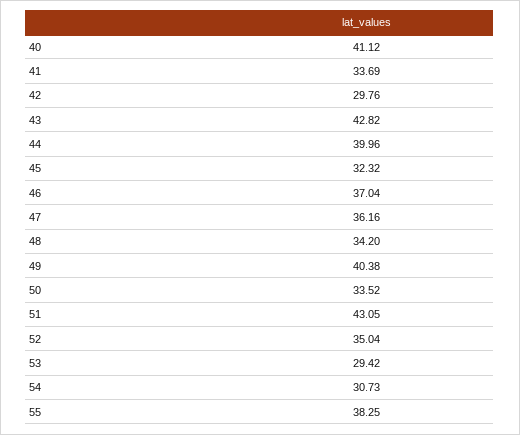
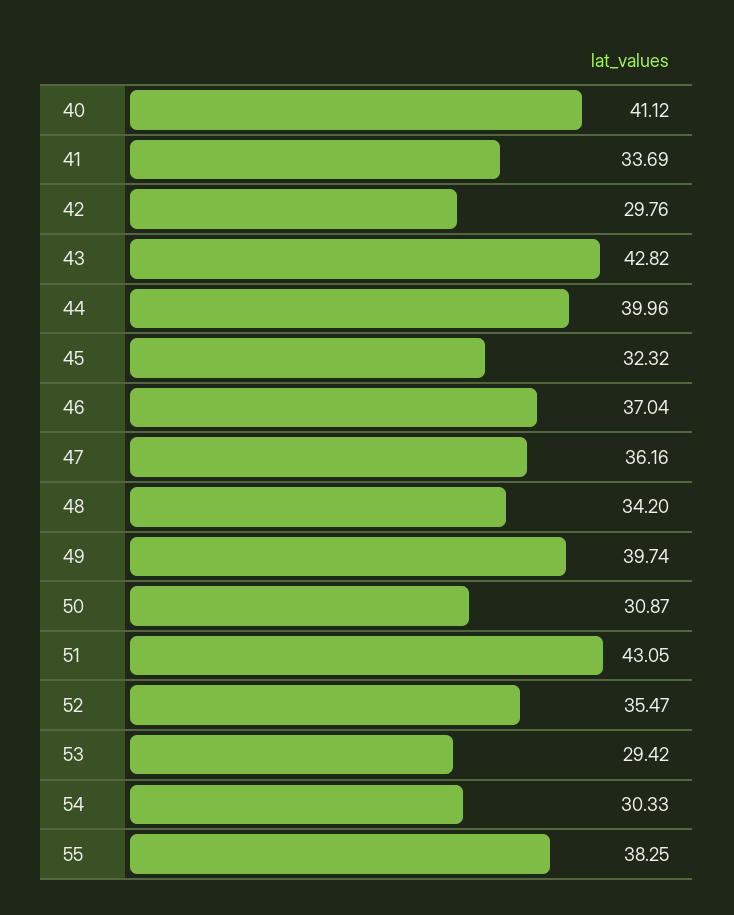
  {
    "40": 41.12,
    "41": 33.69,
    "42": 29.76,
    "43": 42.82,
    "44": 39.96,
    "45": 32.32,
    "46": 37.04,
    "47": 36.16,
    "48": 34.2,
-   "49": 40.38,
+   "49": 39.74,
-   "50": 33.52,
+   "50": 30.87,
    "51": 43.05,
-   "52": 35.04,
+   "52": 35.47,
    "53": 29.42,
-   "54": 30.73,
+   "54": 30.33,
    "55": 38.25
  }

